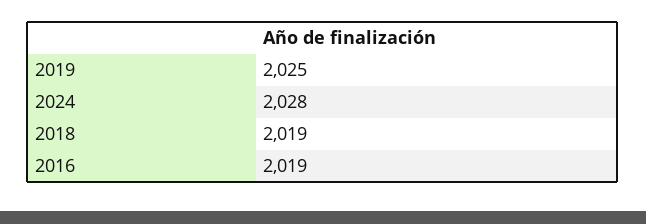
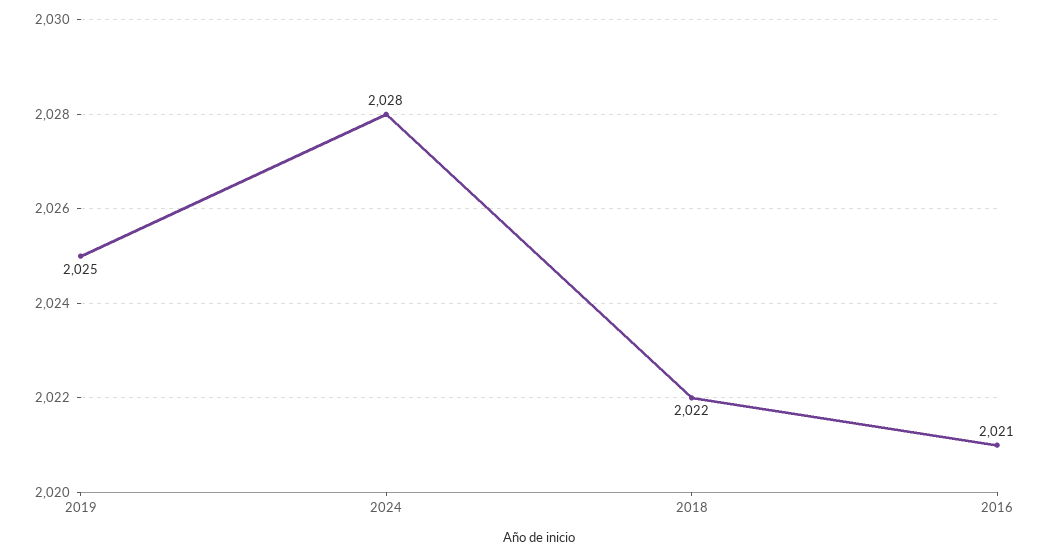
  {
    "2019": 2025,
    "2024": 2028,
-   "2018": 2019,
+   "2018": 2022,
-   "2016": 2019
+   "2016": 2021
  }

